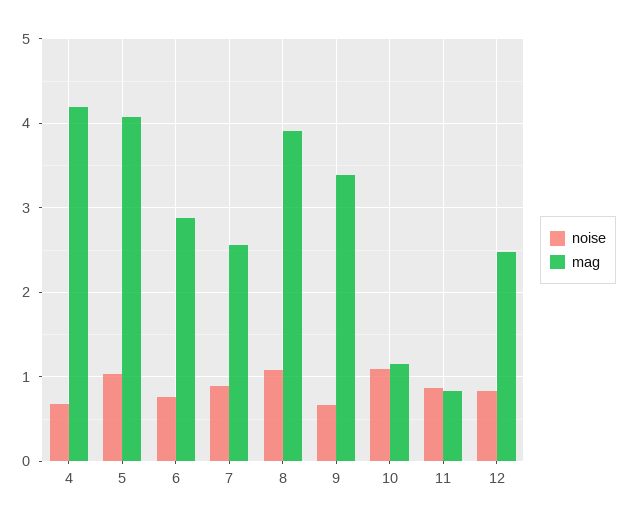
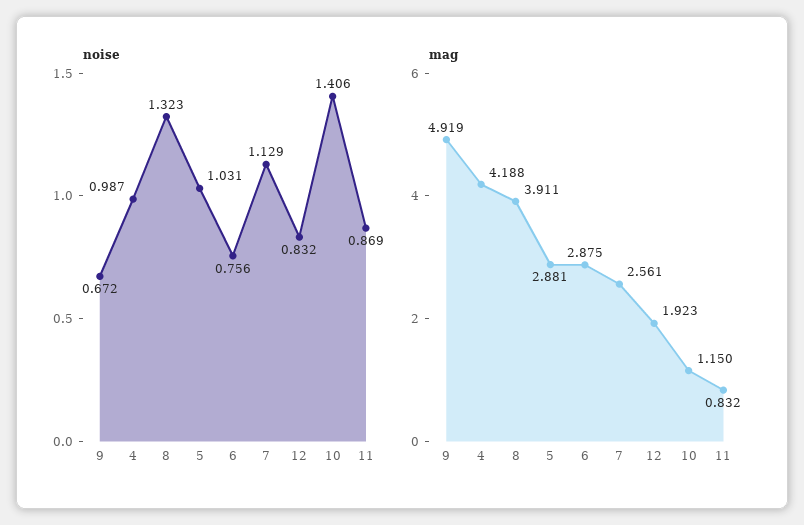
  {
    "noise": {
-     "4": 0.7,
+     "4": 0.987,
      "5": 1.031,
      "6": 0.756,
-     "7": 0.9,
+     "7": 1.129,
-     "8": 1.1,
+     "8": 1.323,
      "9": 0.672,
-     "10": 1.1,
+     "10": 1.406,
      "11": 0.869,
      "12": 0.832
    },
    "mag": {
      "4": 4.188,
-     "5": 4.1,
+     "5": 2.881,
      "6": 2.875,
      "7": 2.561,
      "8": 3.911,
-     "9": 3.4,
+     "9": 4.919,
      "10": 1.15,
      "11": 0.832,
-     "12": 2.5
+     "12": 1.923
    }
  }

